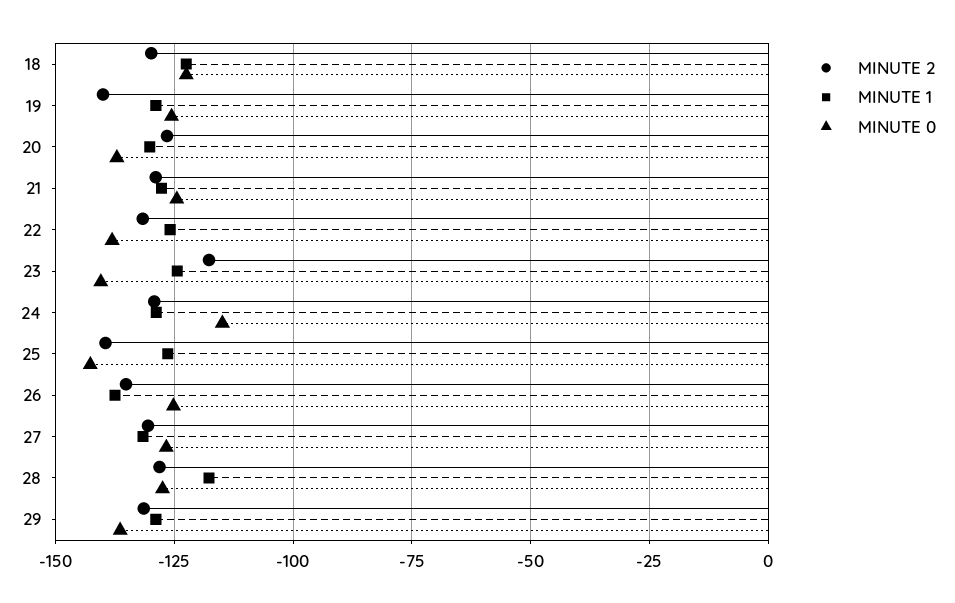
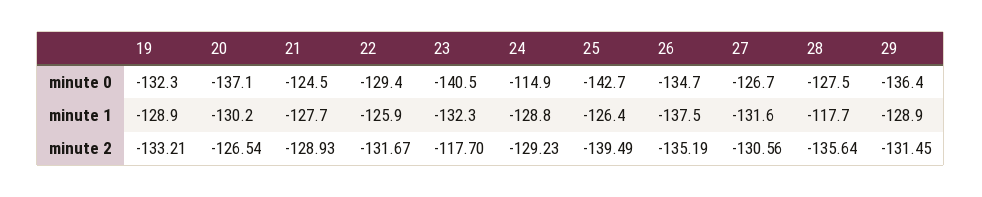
  {
    "MINUTE 2": {
-     "18": -130,
-     "19": -140,
+     "19": -133.21,
      "20": -126.54,
      "21": -128.93,
      "22": -131.67,
      "23": -117.7,
      "24": -129.23,
      "25": -139.49,
      "26": -135.19,
      "27": -130.56,
-     "28": -127.5,
+     "28": -135.64,
      "29": -131.45
    },
    "MINUTE 1": {
-     "18": -122.5,
      "19": -128.9,
      "20": -130.2,
      "21": -127.7,
      "22": -125.9,
-     "23": -125,
+     "23": -132.3,
      "24": -128.8,
      "25": -126.4,
      "26": -137.5,
      "27": -131.6,
      "28": -117.7,
      "29": -128.9
    },
    "MINUTE 0": {
-     "18": -122.5,
-     "19": -125,
+     "19": -132.3,
      "20": -137.1,
      "21": -124.5,
-     "22": -137.5,
+     "22": -129.4,
      "23": -140.5,
      "24": -114.9,
      "25": -142.7,
-     "26": -125,
+     "26": -134.7,
      "27": -126.7,
      "28": -127.5,
      "29": -136.4
    }
  }

